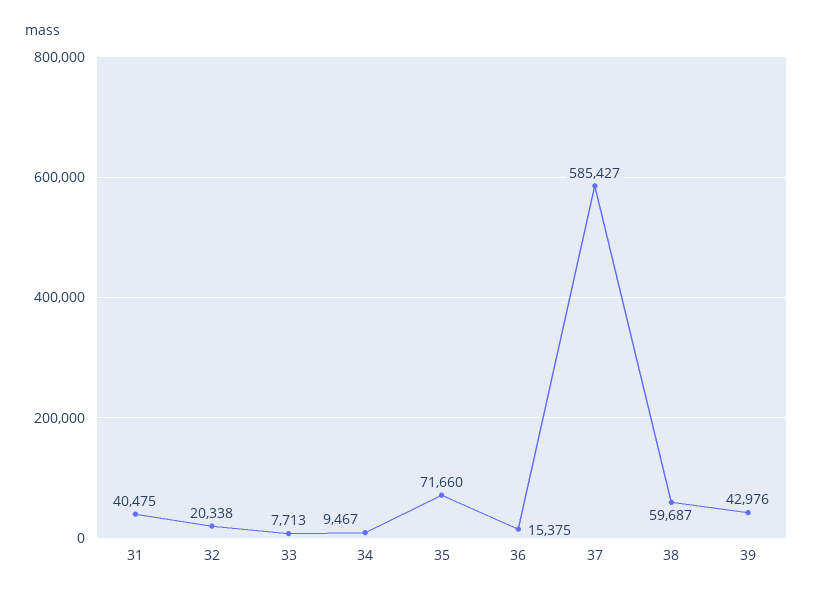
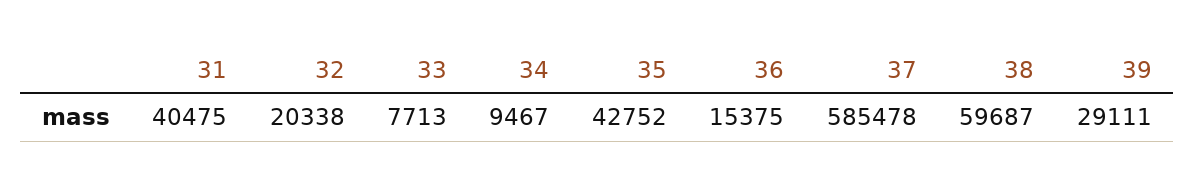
  {
    "31": 40475,
    "32": 20338,
    "33": 7713,
    "34": 9467,
-   "35": 71660,
+   "35": 42752,
    "36": 15375,
-   "37": 585427,
+   "37": 585478,
    "38": 59687,
-   "39": 42976
+   "39": 29111
  }

